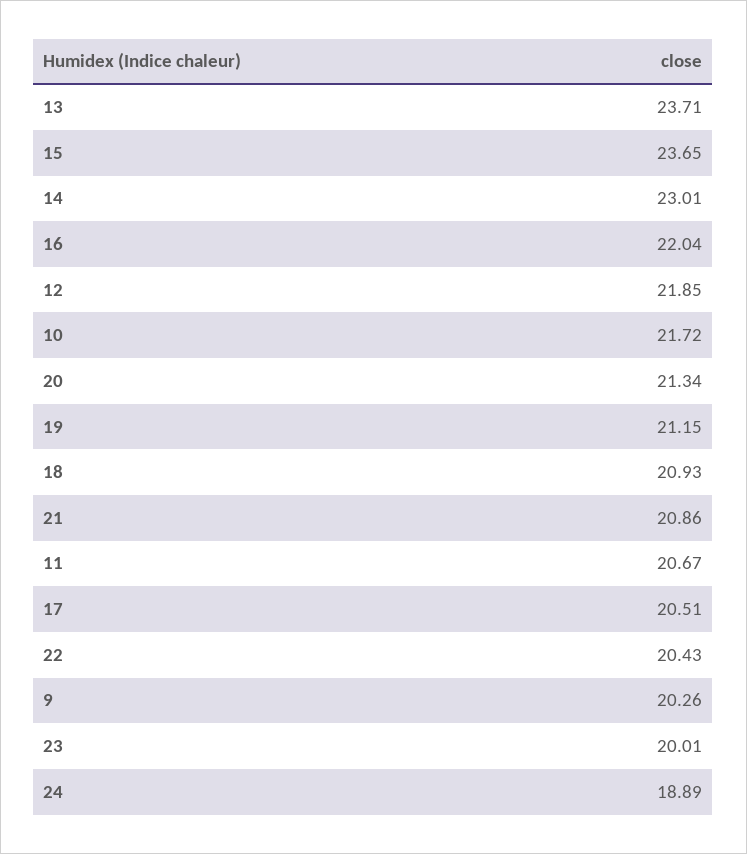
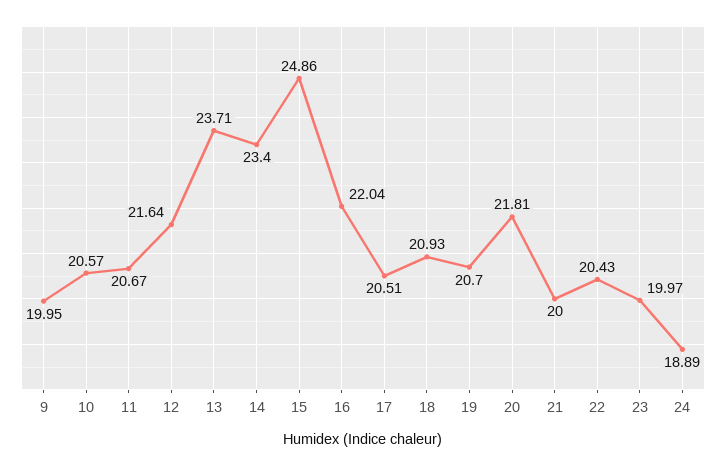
  {
    "13": 23.71,
-   "15": 23.65,
+   "15": 24.86,
-   "14": 23.01,
+   "14": 23.4,
    "16": 22.04,
-   "12": 21.85,
+   "12": 21.64,
-   "10": 21.72,
+   "10": 20.57,
-   "20": 21.34,
+   "20": 21.81,
-   "19": 21.15,
+   "19": 20.7,
    "18": 20.93,
-   "21": 20.86,
+   "21": 20,
    "11": 20.67,
    "17": 20.51,
    "22": 20.43,
-   "9": 20.26,
+   "9": 19.95,
-   "23": 20.01,
+   "23": 19.97,
    "24": 18.89
  }

